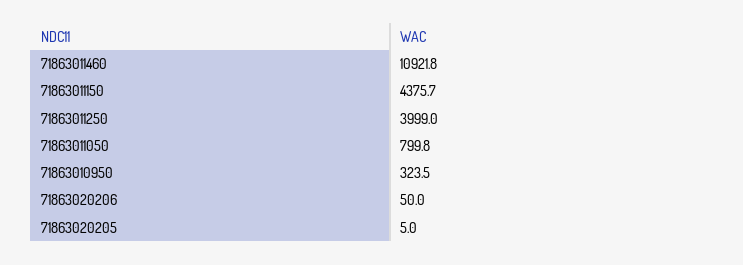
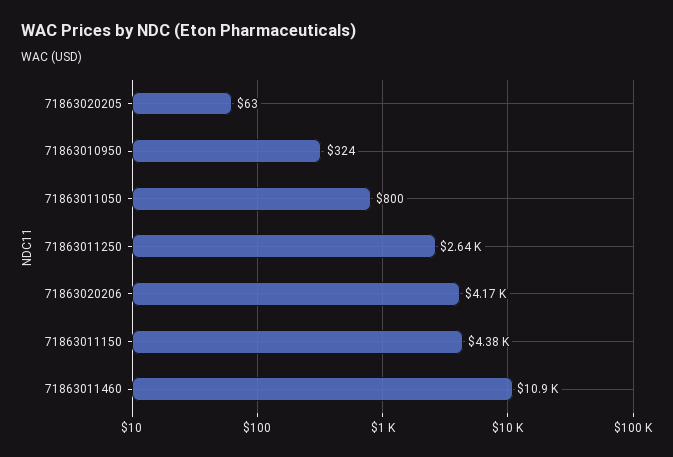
  {
    "71863011460": 10921.8,
    "71863011150": 4375.7,
-   "71863011250": 3999,
+   "71863011250": 2640,
    "71863011050": 799.8,
    "71863010950": 323.5,
-   "71863020206": 50,
+   "71863020206": 4170,
-   "71863020205": 5
+   "71863020205": 63
  }

